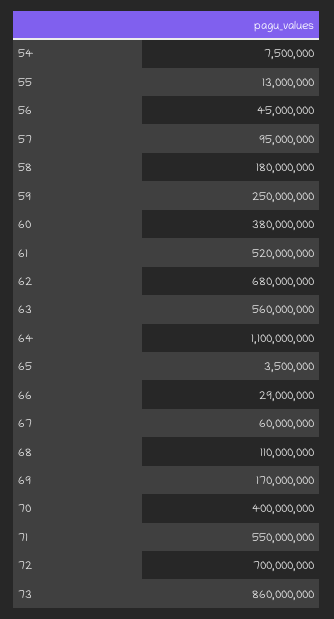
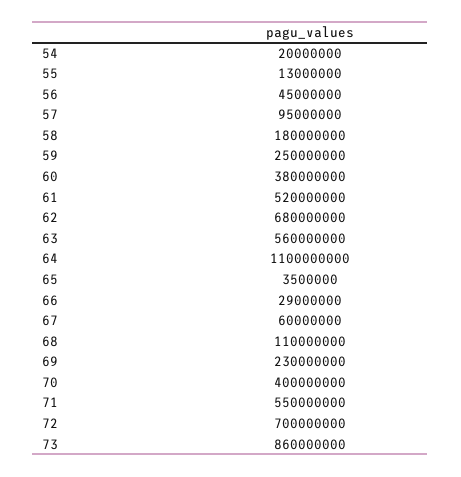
  {
-   "54": 7500000,
+   "54": 20000000,
    "55": 13000000,
    "56": 45000000,
    "57": 95000000,
    "58": 180000000,
    "59": 250000000,
    "60": 380000000,
    "61": 520000000,
    "62": 680000000,
    "63": 560000000,
    "64": 1100000000,
    "65": 3500000,
    "66": 29000000,
    "67": 60000000,
    "68": 110000000,
-   "69": 170000000,
+   "69": 230000000,
    "70": 400000000,
    "71": 550000000,
    "72": 700000000,
    "73": 860000000
  }

